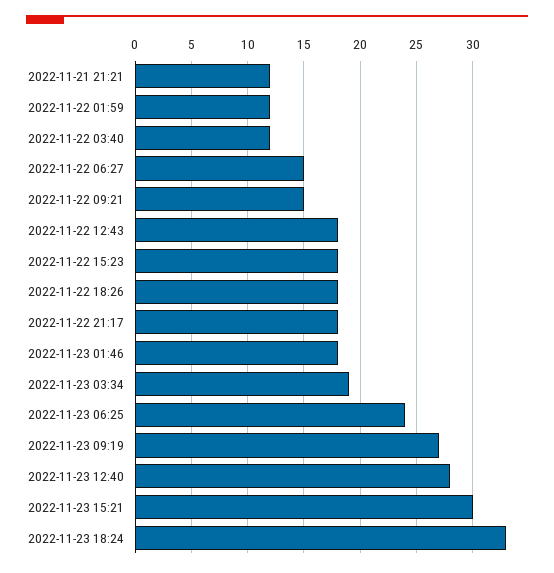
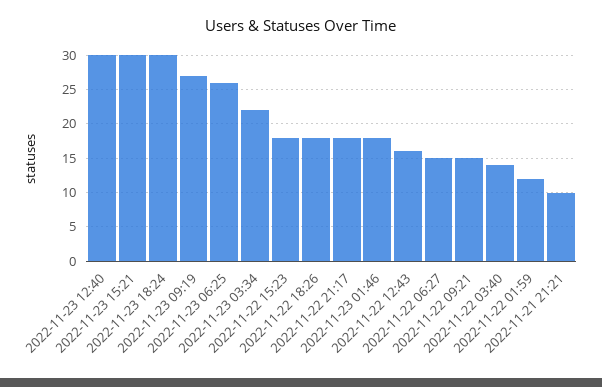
  {
-   "2022-11-21 21:21": 12,
+   "2022-11-21 21:21": 10,
    "2022-11-22 01:59": 12,
-   "2022-11-22 03:40": 12,
+   "2022-11-22 03:40": 14,
    "2022-11-22 06:27": 15,
    "2022-11-22 09:21": 15,
-   "2022-11-22 12:43": 18,
+   "2022-11-22 12:43": 16,
    "2022-11-22 15:23": 18,
    "2022-11-22 18:26": 18,
    "2022-11-22 21:17": 18,
    "2022-11-23 01:46": 18,
-   "2022-11-23 03:34": 19,
+   "2022-11-23 03:34": 22,
-   "2022-11-23 06:25": 24,
+   "2022-11-23 06:25": 26,
    "2022-11-23 09:19": 27,
-   "2022-11-23 12:40": 28,
+   "2022-11-23 12:40": 30,
    "2022-11-23 15:21": 30,
-   "2022-11-23 18:24": 33
+   "2022-11-23 18:24": 30
  }

